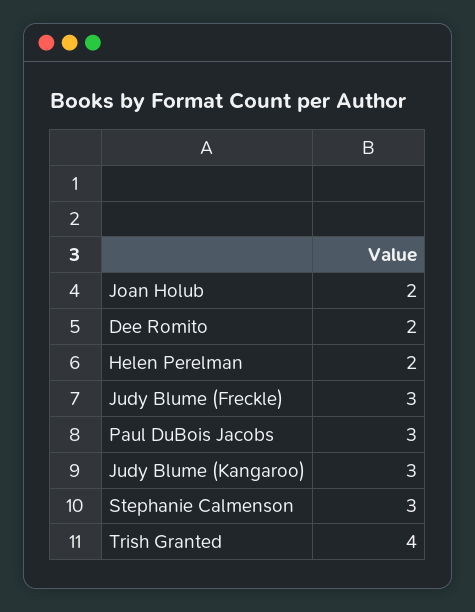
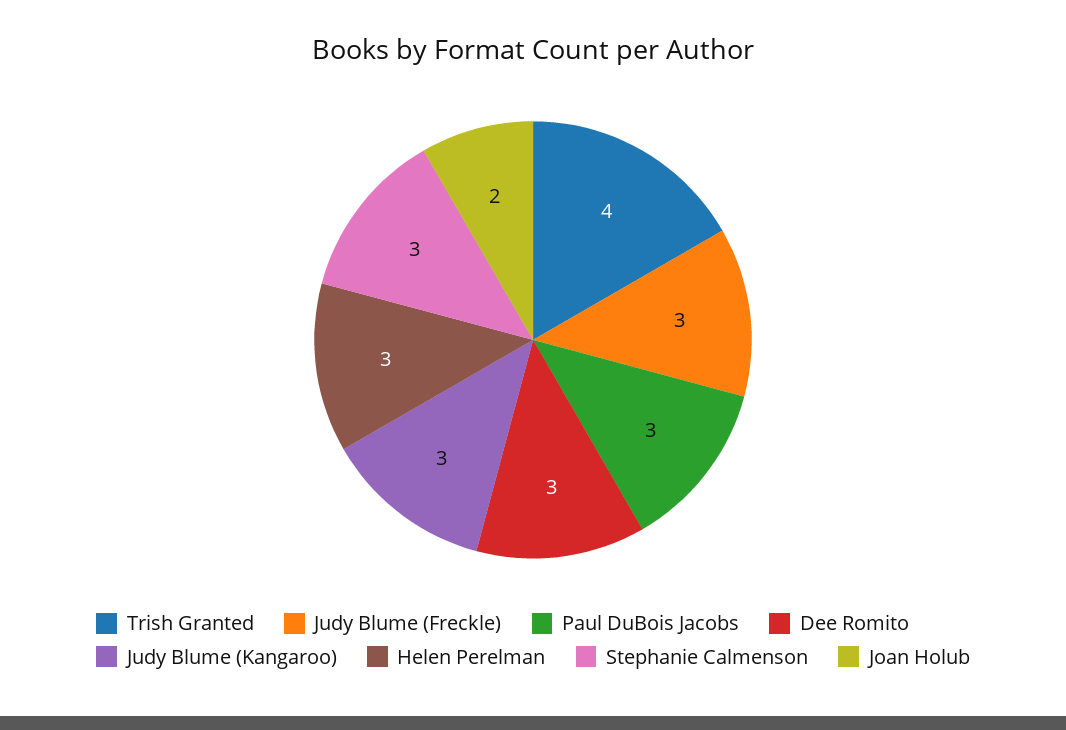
  {
    "Joan Holub": 2,
-   "Dee Romito": 2,
+   "Dee Romito": 3,
-   "Helen Perelman": 2,
+   "Helen Perelman": 3,
    "Judy Blume (Freckle)": 3,
    "Paul DuBois Jacobs": 3,
    "Judy Blume (Kangaroo)": 3,
    "Stephanie Calmenson": 3,
    "Trish Granted": 4
  }

